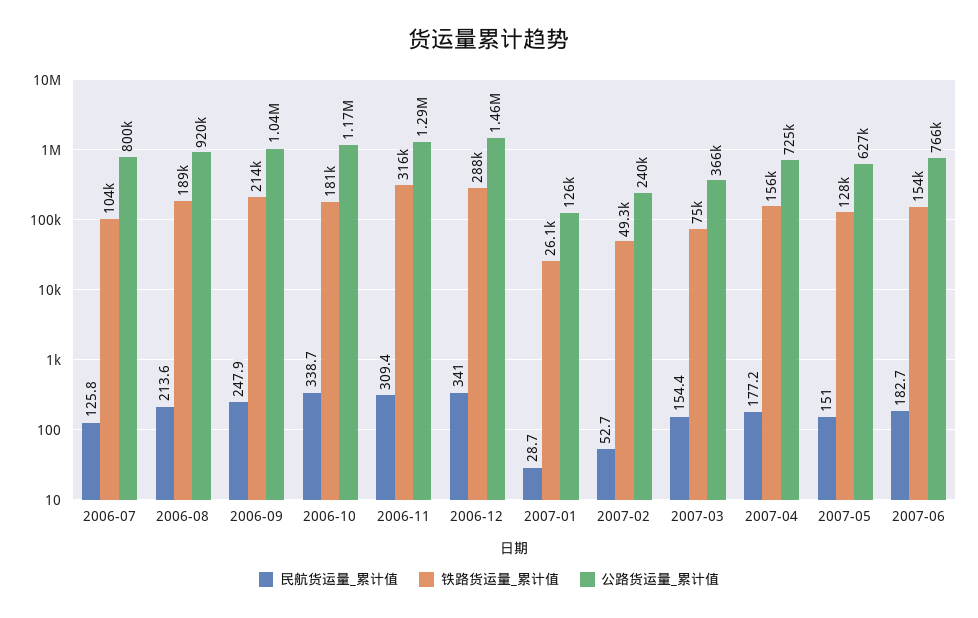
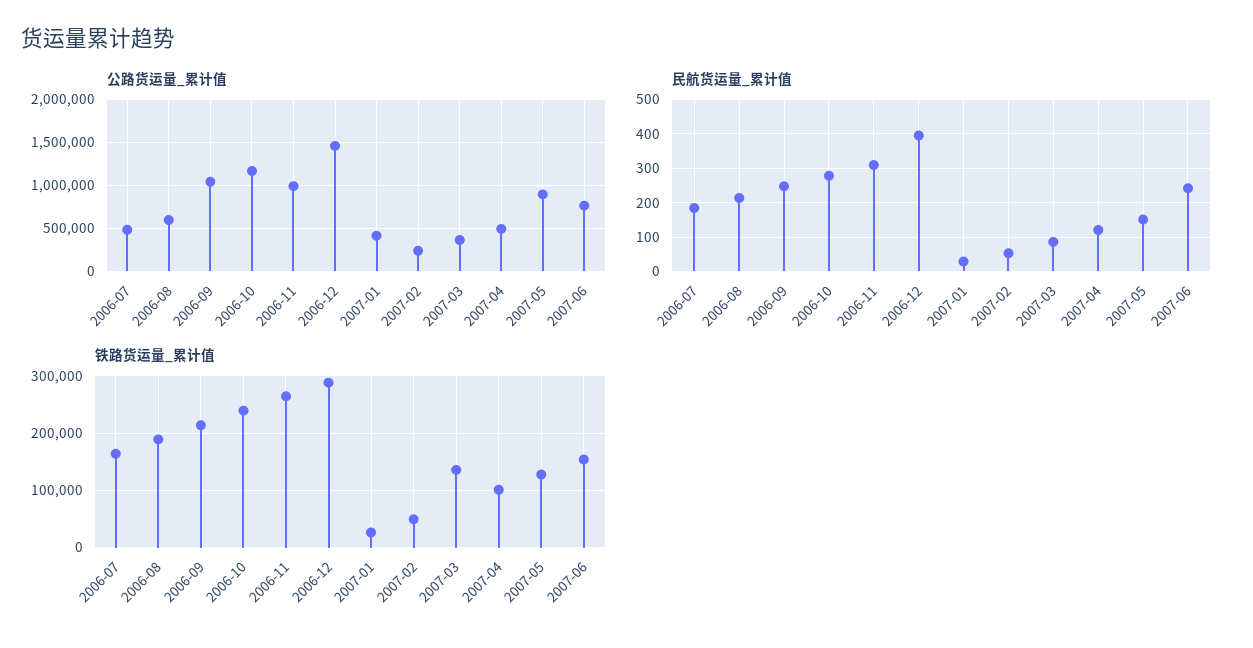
  {
    "民航货运量_累计值": {
-     "2006-07": 125.8,
+     "2006-07": 180,
      "2006-08": 213.6,
      "2006-09": 247.9,
-     "2006-10": 338.7,
+     "2006-10": 280,
      "2006-11": 309.4,
-     "2006-12": 341,
+     "2006-12": 400,
      "2007-01": 28.7,
      "2007-02": 52.7,
-     "2007-03": 154.4,
+     "2007-03": 80,
-     "2007-04": 177.2,
+     "2007-04": 120,
      "2007-05": 151,
-     "2007-06": 182.7
+     "2007-06": 240
    },
    "铁路货运量_累计值": {
-     "2006-07": 104000,
+     "2006-07": 160000,
      "2006-08": 189000,
      "2006-09": 214000,
-     "2006-10": 181000,
+     "2006-10": 240000,
-     "2006-11": 316000,
+     "2006-11": 260000,
      "2006-12": 288000,
      "2007-01": 26100,
      "2007-02": 49300,
-     "2007-03": 75000,
+     "2007-03": 140000,
-     "2007-04": 156000,
+     "2007-04": 100000,
      "2007-05": 128000,
      "2007-06": 154000
    },
    "公路货运量_累计值": {
-     "2006-07": 800000,
+     "2006-07": 500000,
-     "2006-08": 920000,
+     "2006-08": 600000,
      "2006-09": 1040000,
      "2006-10": 1170000,
-     "2006-11": 1290000,
+     "2006-11": 1000000,
      "2006-12": 1460000,
-     "2007-01": 126000,
+     "2007-01": 400000,
      "2007-02": 240000,
      "2007-03": 366000,
-     "2007-04": 725000,
+     "2007-04": 500000,
-     "2007-05": 627000,
+     "2007-05": 900000,
      "2007-06": 766000
    }
  }

